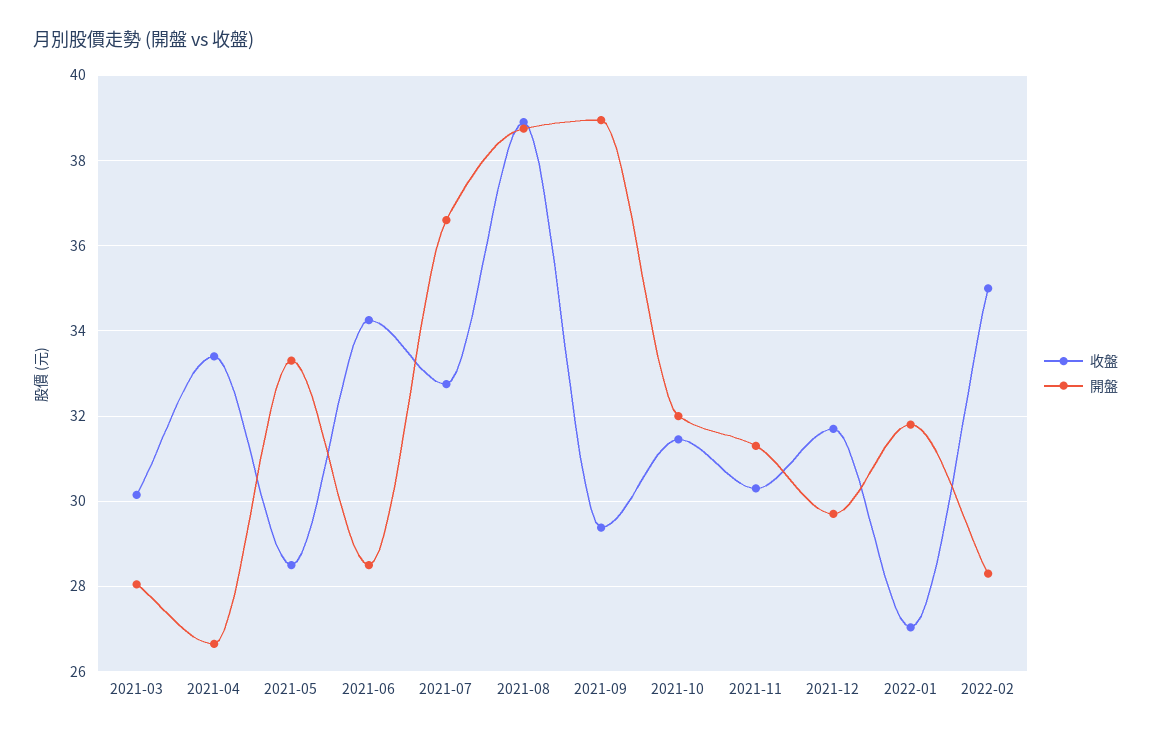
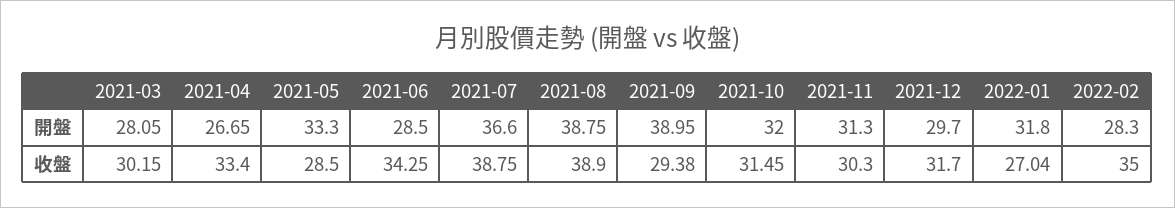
  {
    "收盤": {
      "2021-03": 30.15,
      "2021-04": 33.4,
      "2021-05": 28.5,
      "2021-06": 34.25,
-     "2021-07": 32.8,
+     "2021-07": 38.75,
      "2021-08": 38.9,
      "2021-09": 29.38,
      "2021-10": 31.45,
      "2021-11": 30.3,
      "2021-12": 31.7,
      "2022-01": 27.04,
      "2022-02": 35
    },
    "開盤": {
      "2021-03": 28.05,
      "2021-04": 26.65,
      "2021-05": 33.3,
      "2021-06": 28.5,
      "2021-07": 36.6,
      "2021-08": 38.75,
      "2021-09": 38.95,
      "2021-10": 32,
      "2021-11": 31.3,
      "2021-12": 29.7,
      "2022-01": 31.8,
      "2022-02": 28.3
    }
  }

